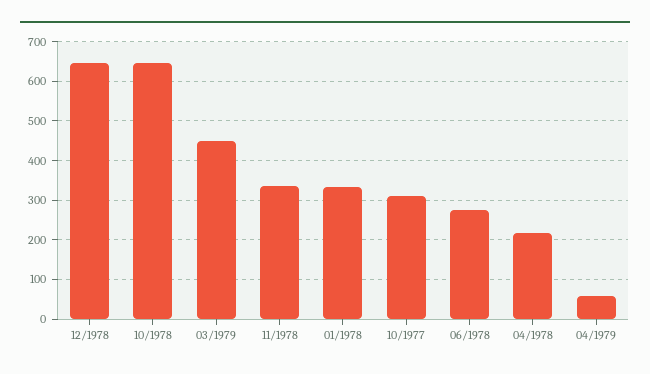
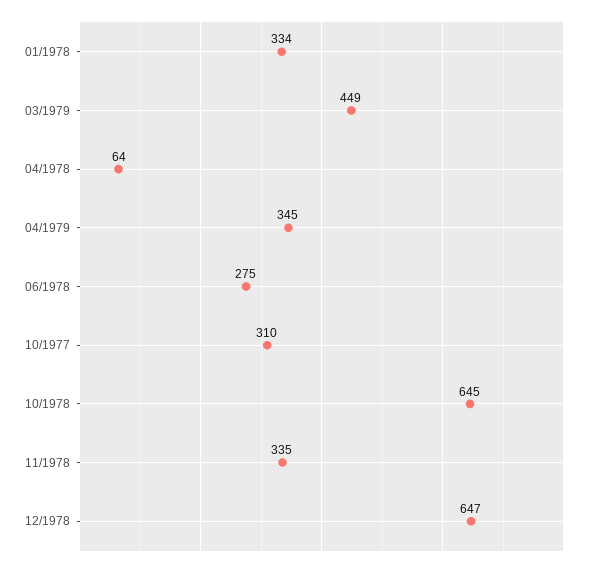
  {
    "12/1978": 647,
    "10/1978": 645,
    "03/1979": 449,
    "11/1978": 335,
    "01/1978": 334,
    "10/1977": 310,
    "06/1978": 275,
-   "04/1978": 220,
+   "04/1978": 64,
-   "04/1979": 60
+   "04/1979": 345
  }

